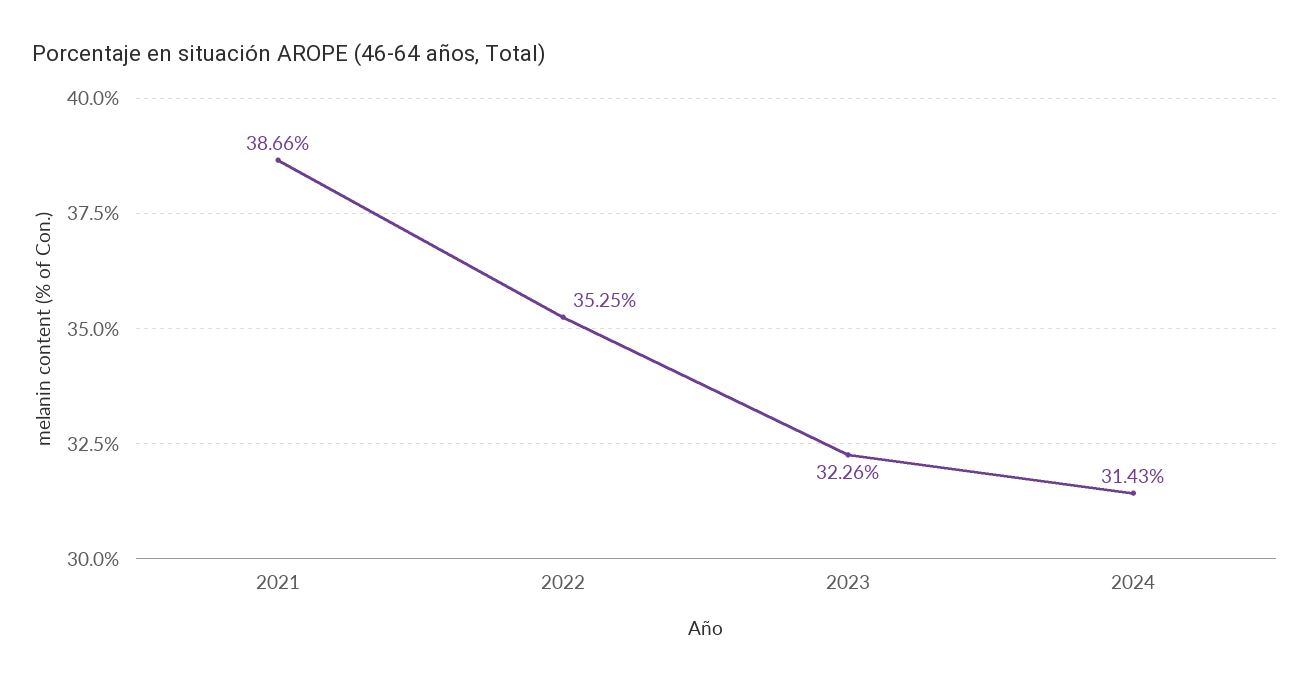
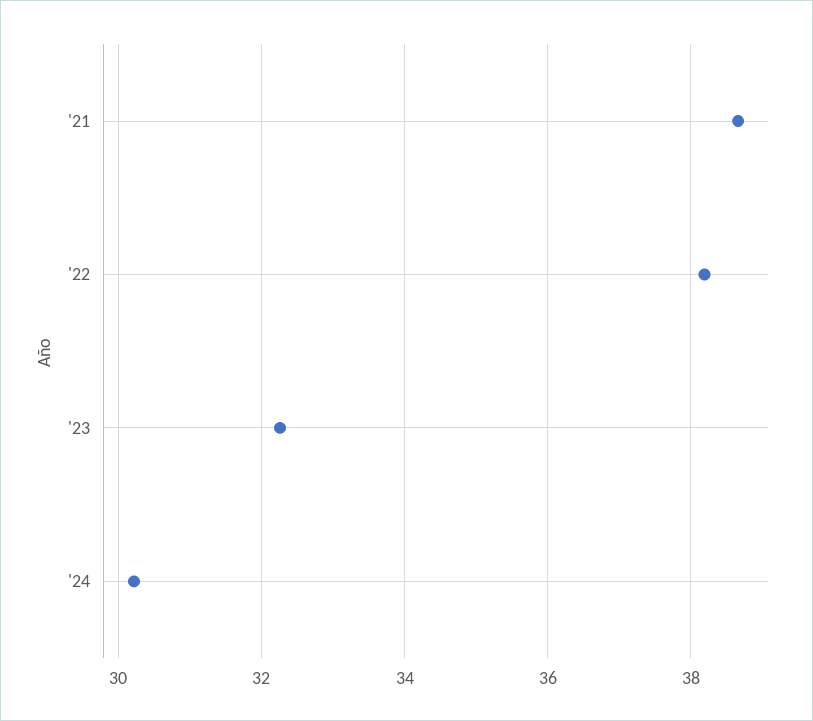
  {
    "2021": 38.66,
-   "2022": 35.25,
+   "2022": 38.2,
    "2023": 32.26,
-   "2024": 31.43
+   "2024": 30.2
  }

